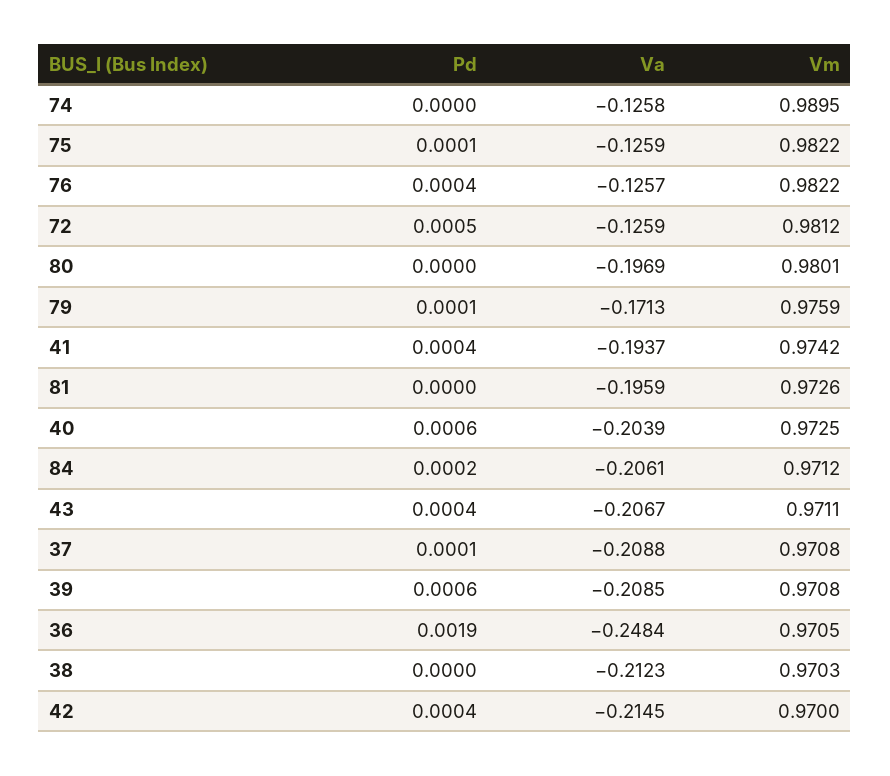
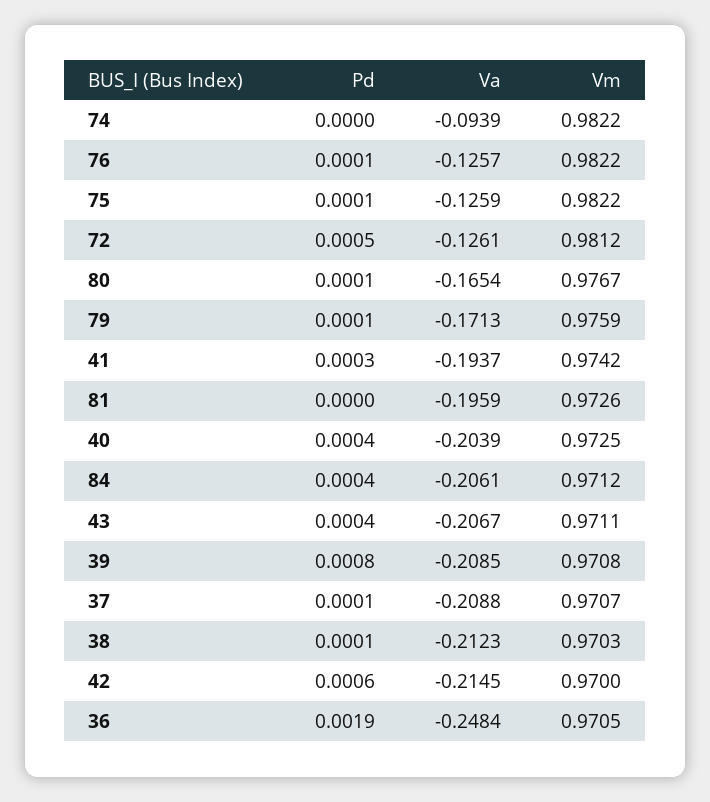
  {
    "Pd": {
      "74": 0,
      "75": 0.0001,
-     "76": 0.0004,
+     "76": 0.0001,
      "72": 0.0005,
-     "80": 0,
+     "80": 0.0001,
      "79": 0.0001,
-     "41": 0.0004,
+     "41": 0.0003,
      "81": 0,
-     "40": 0.0006,
+     "40": 0.0004,
-     "84": 0.0002,
+     "84": 0.0004,
      "43": 0.0004,
      "37": 0.0001,
-     "39": 0.0006,
+     "39": 0.0008,
      "36": 0.0019,
-     "38": 0,
+     "38": 0.0001,
-     "42": 0.0004
+     "42": 0.0006
    },
    "Va": {
-     "74": -0.1258,
+     "74": -0.0939,
      "75": -0.1259,
      "76": -0.1257,
-     "72": -0.1259,
+     "72": -0.1261,
-     "80": -0.1969,
+     "80": -0.1654,
      "79": -0.1713,
      "41": -0.1937,
      "81": -0.1959,
      "40": -0.2039,
      "84": -0.2061,
      "43": -0.2067,
      "37": -0.2088,
      "39": -0.2085,
      "36": -0.2484,
      "38": -0.2123,
      "42": -0.2145
    },
    "Vm": {
-     "74": 0.9895,
+     "74": 0.9822,
      "75": 0.9822,
      "76": 0.9822,
      "72": 0.9812,
-     "80": 0.9801,
+     "80": 0.9767,
      "79": 0.9759,
      "41": 0.9742,
      "81": 0.9726,
      "40": 0.9725,
      "84": 0.9712,
      "43": 0.9711,
-     "37": 0.9708,
+     "37": 0.9707,
      "39": 0.9708,
      "36": 0.9705,
      "38": 0.9703,
      "42": 0.97
    }
  }

